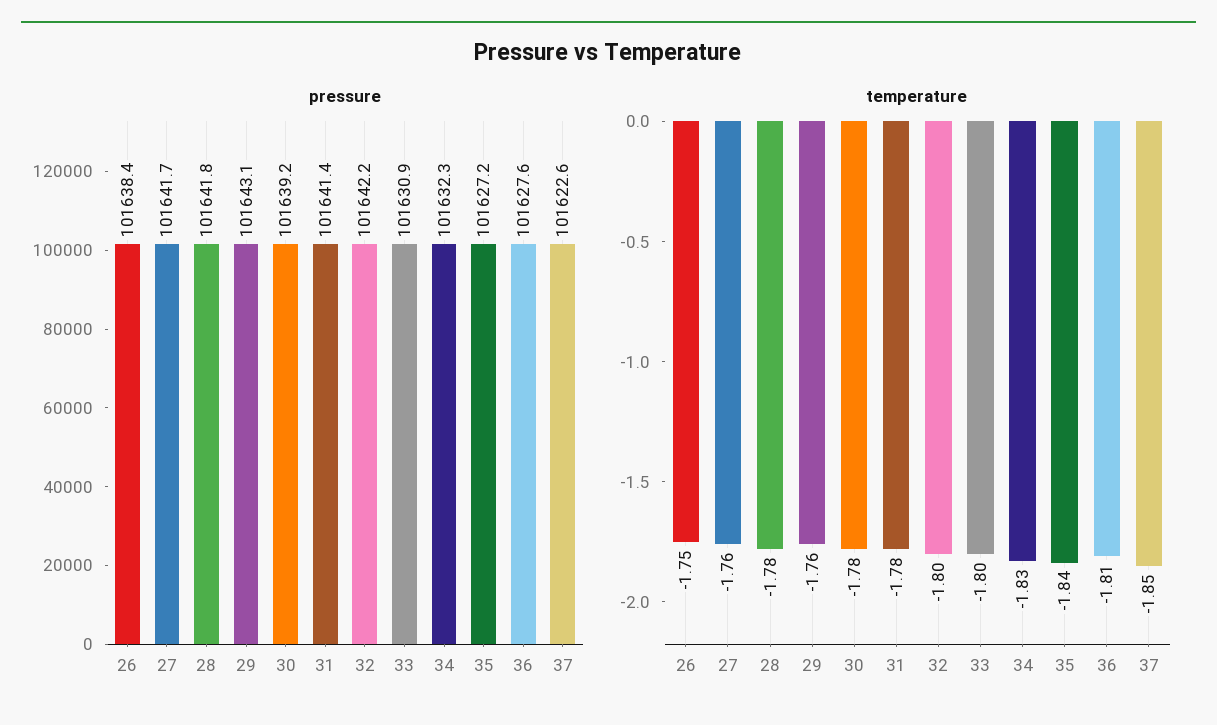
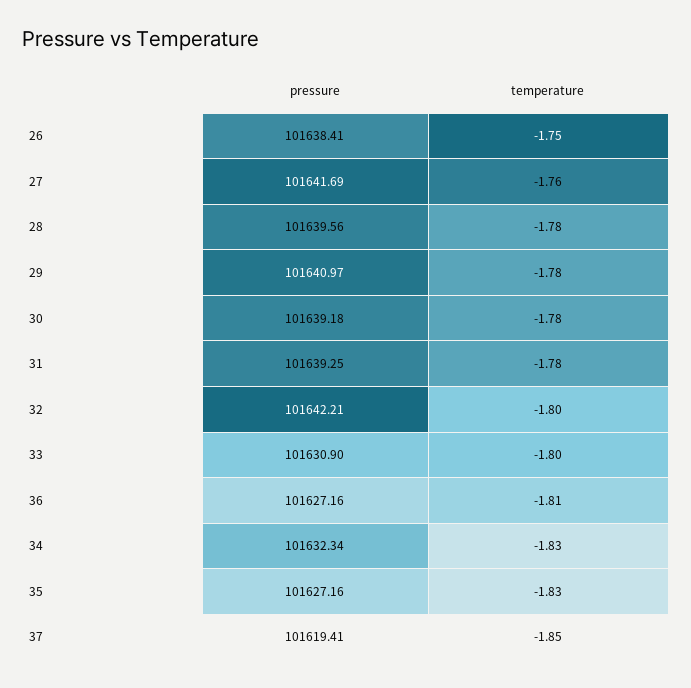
  {
    "pressure": {
      "26": 101638.41,
      "27": 101641.69,
-     "28": 101641.8,
+     "28": 101639.56,
-     "29": 101643.1,
+     "29": 101640.97,
      "30": 101639.18,
-     "31": 101641.4,
+     "31": 101639.25,
      "32": 101642.21,
      "33": 101630.9,
      "34": 101632.34,
      "35": 101627.16,
-     "36": 101627.6,
+     "36": 101627.16,
-     "37": 101622.6
+     "37": 101619.41
    },
    "temperature": {
      "26": -1.75,
      "27": -1.76,
      "28": -1.78,
-     "29": -1.76,
+     "29": -1.78,
      "30": -1.78,
      "31": -1.78,
      "32": -1.8,
      "33": -1.8,
      "34": -1.83,
-     "35": -1.84,
+     "35": -1.83,
      "36": -1.81,
      "37": -1.85
    }
  }

